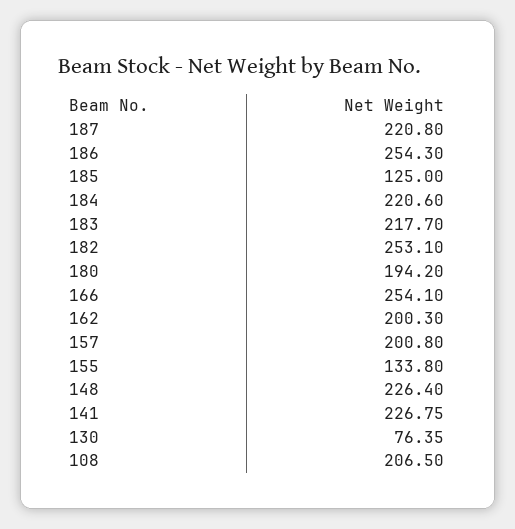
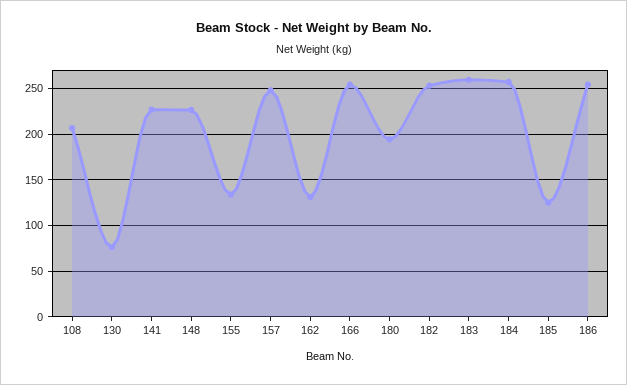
  {
-   "187": 220.8,
    "186": 254.3,
    "185": 125,
-   "184": 220.6,
+   "184": 260,
-   "183": 217.7,
+   "183": 260,
    "182": 253.1,
    "180": 194.2,
    "166": 254.1,
-   "162": 200.3,
+   "162": 130,
-   "157": 200.8,
+   "157": 250,
    "155": 133.8,
    "148": 226.4,
    "141": 226.75,
    "130": 76.35,
    "108": 206.5
  }

